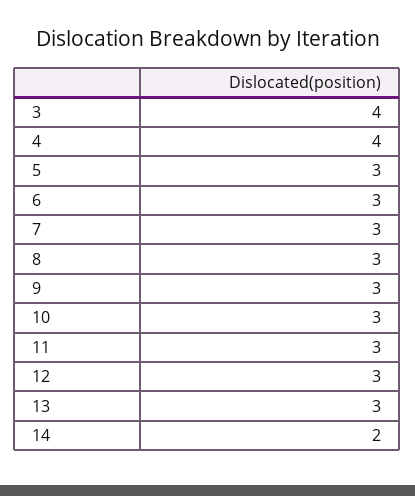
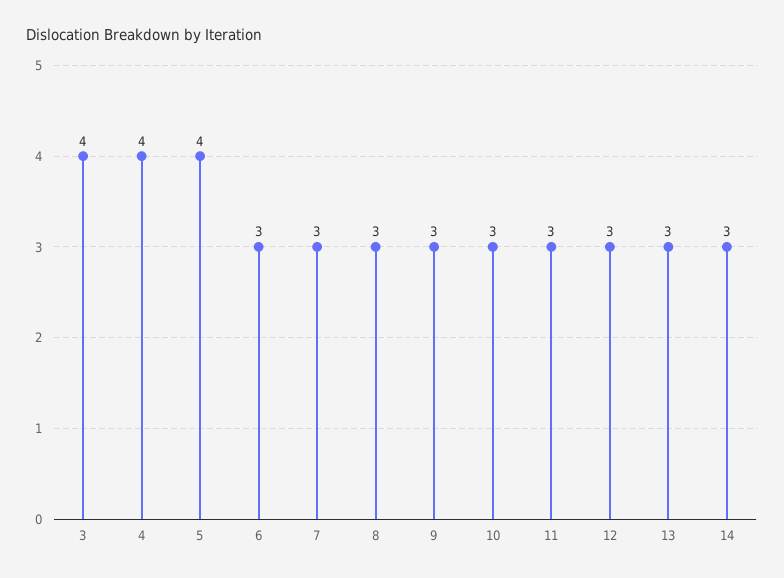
  {
    "3": 4,
    "4": 4,
-   "5": 3,
+   "5": 4,
    "6": 3,
    "7": 3,
    "8": 3,
    "9": 3,
    "10": 3,
    "11": 3,
    "12": 3,
    "13": 3,
-   "14": 2
+   "14": 3
  }

